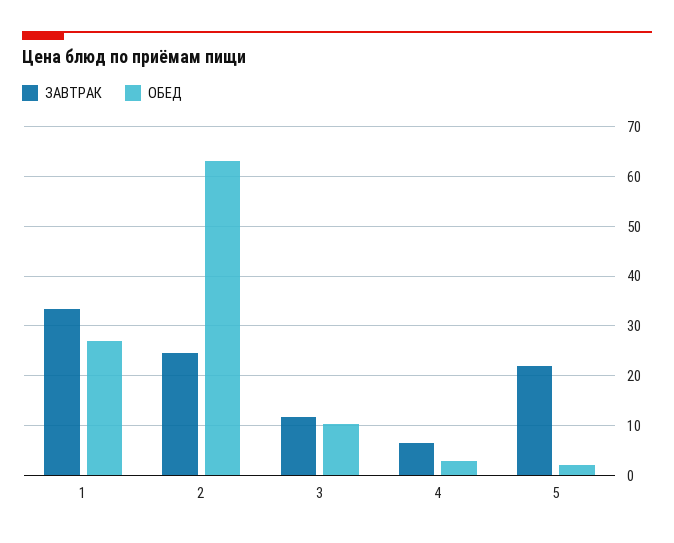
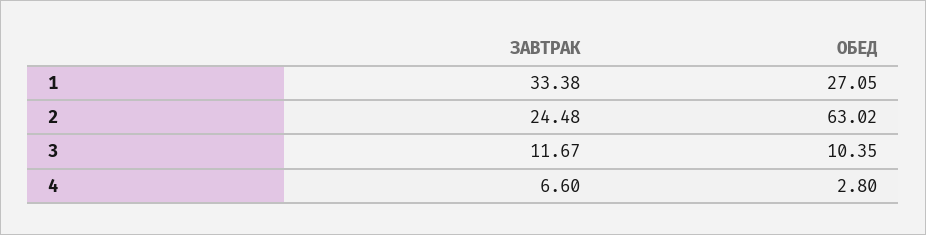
  {
    "ЗАВТРАК": {
      "1": 33.38,
      "2": 24.48,
      "3": 11.67,
-     "4": 6.6,
+     "4": 6.6
-     "5": 22
    },
    "ОБЕД": {
      "1": 27.05,
      "2": 63.02,
      "3": 10.35,
-     "4": 2.8,
+     "4": 2.8
-     "5": 2
    }
  }

